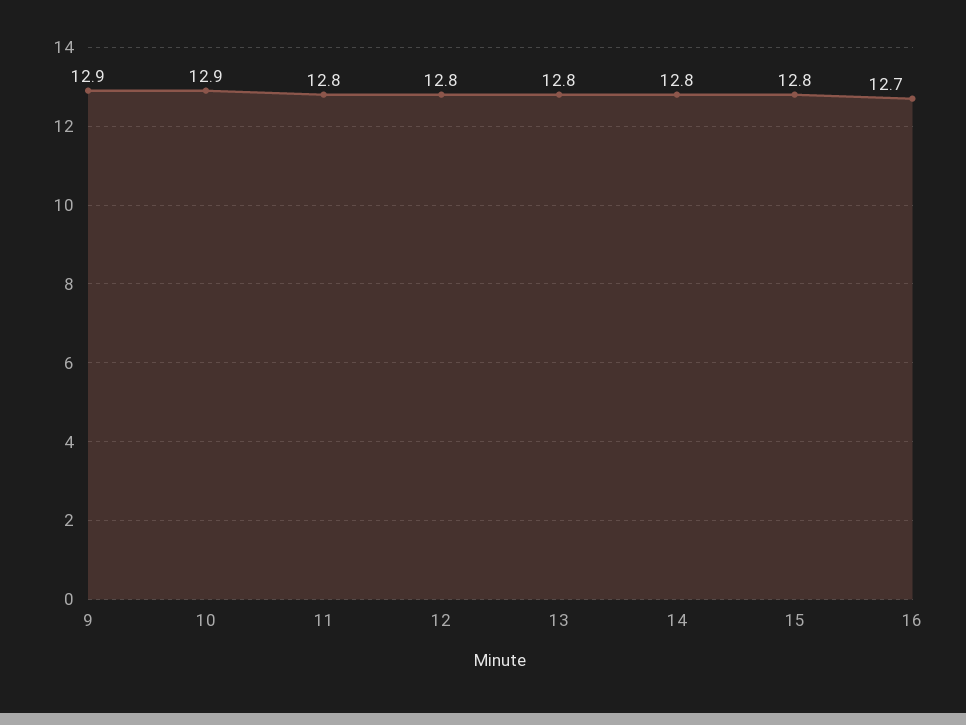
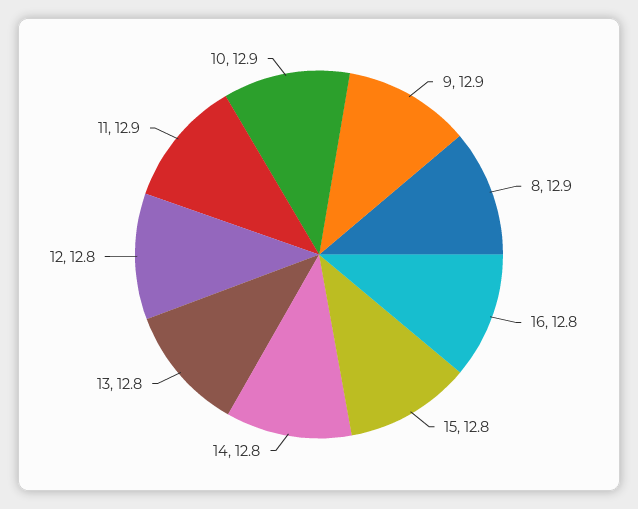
  {
    "9": 12.9,
    "10": 12.9,
-   "11": 12.8,
+   "11": 12.9,
    "12": 12.8,
    "13": 12.8,
    "14": 12.8,
    "15": 12.8,
-   "16": 12.7
+   "16": 12.8,
+   "8": 12.9
  }

